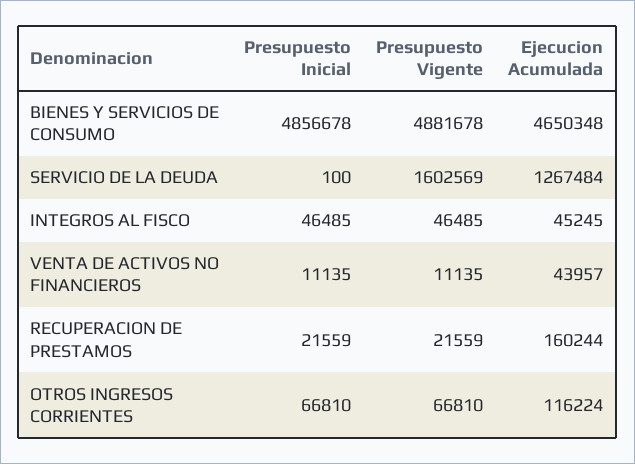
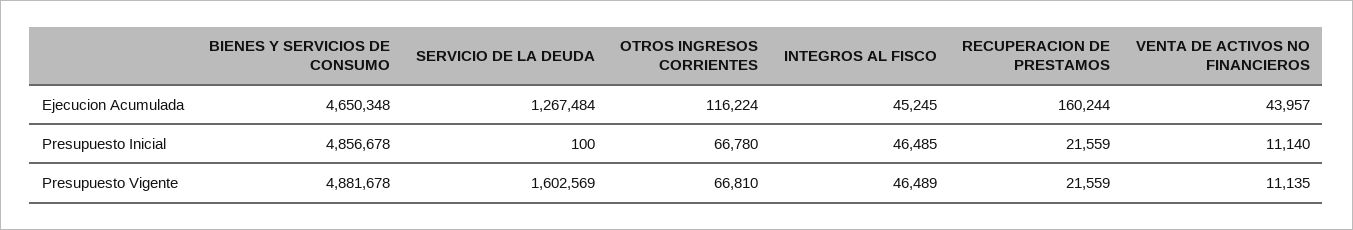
  {
    "Presupuesto Inicial": {
      "BIENES Y SERVICIOS DE CONSUMO": 4856678,
      "SERVICIO DE LA DEUDA": 100,
      "INTEGROS AL FISCO": 46485,
-     "VENTA DE ACTIVOS NO FINANCIEROS": 11135,
+     "VENTA DE ACTIVOS NO FINANCIEROS": 11140,
      "RECUPERACION DE PRESTAMOS": 21559,
-     "OTROS INGRESOS CORRIENTES": 66810
+     "OTROS INGRESOS CORRIENTES": 66780
    },
    "Presupuesto Vigente": {
      "BIENES Y SERVICIOS DE CONSUMO": 4881678,
      "SERVICIO DE LA DEUDA": 1602569,
-     "INTEGROS AL FISCO": 46485,
+     "INTEGROS AL FISCO": 46489,
      "VENTA DE ACTIVOS NO FINANCIEROS": 11135,
      "RECUPERACION DE PRESTAMOS": 21559,
      "OTROS INGRESOS CORRIENTES": 66810
    },
    "Ejecucion Acumulada": {
      "BIENES Y SERVICIOS DE CONSUMO": 4650348,
      "SERVICIO DE LA DEUDA": 1267484,
      "INTEGROS AL FISCO": 45245,
      "VENTA DE ACTIVOS NO FINANCIEROS": 43957,
      "RECUPERACION DE PRESTAMOS": 160244,
      "OTROS INGRESOS CORRIENTES": 116224
    }
  }

